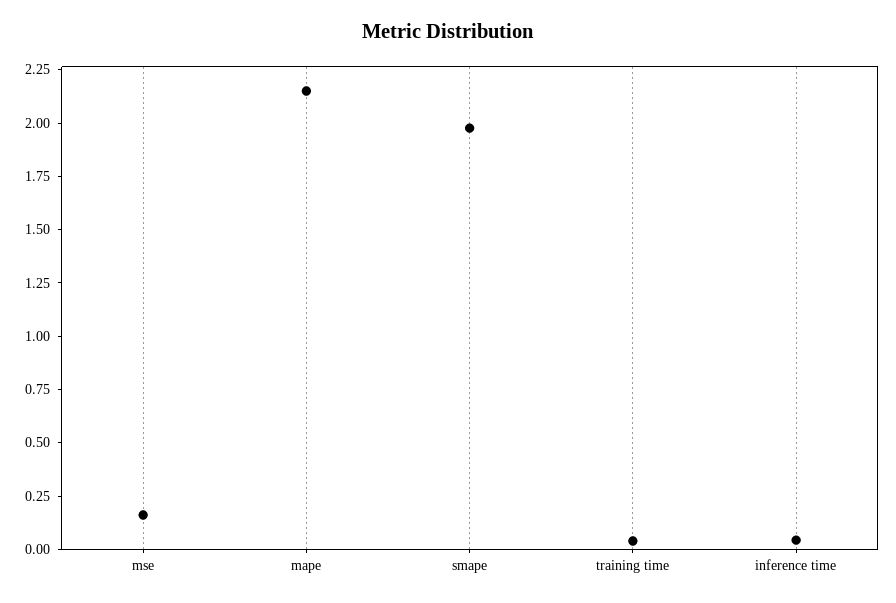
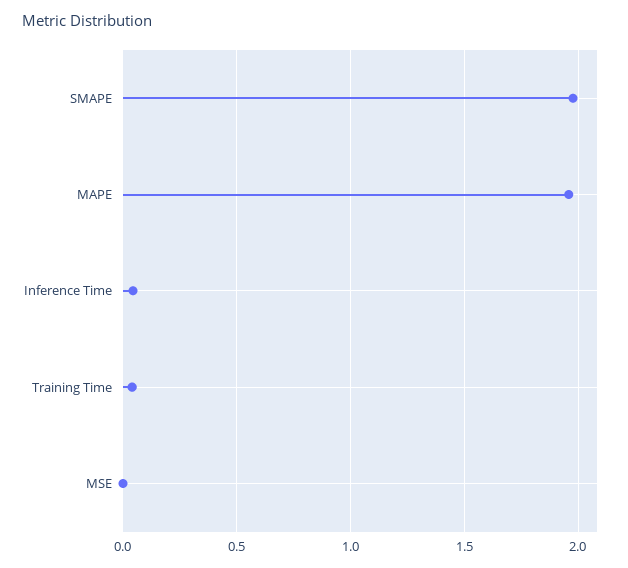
  {
-   "mse": 0.15,
+   "mse": 0,
-   "mape": 2.15,
+   "mape": 1.95,
    "smape": 2,
    "training time": 0.05,
    "inference time": 0.05
  }

